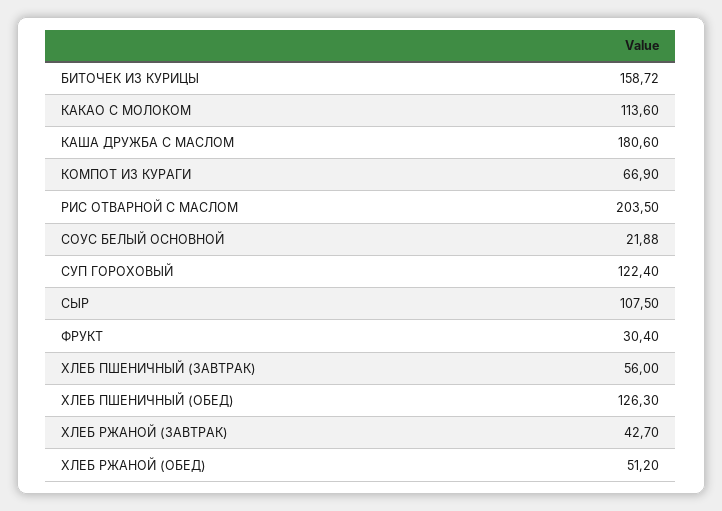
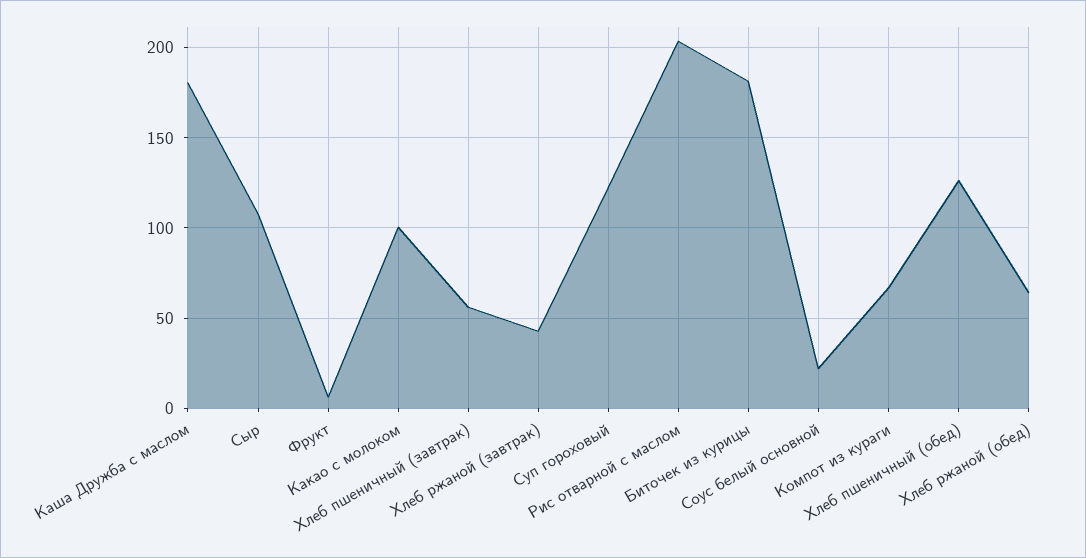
  {
-   "БИТОЧЕК ИЗ КУРИЦЫ": 158.72,
+   "БИТОЧЕК ИЗ КУРИЦЫ": 180,
-   "КАКАО С МОЛОКОМ": 113.6,
+   "КАКАО С МОЛОКОМ": 100,
    "КАША ДРУЖБА С МАСЛОМ": 180.6,
    "КОМПОТ ИЗ КУРАГИ": 66.9,
    "РИС ОТВАРНОЙ С МАСЛОМ": 203.5,
    "СОУС БЕЛЫЙ ОСНОВНОЙ": 21.88,
    "СУП ГОРОХОВЫЙ": 122.4,
    "СЫР": 107.5,
-   "ФРУКТ": 30.4,
+   "ФРУКТ": 5,
    "ХЛЕБ ПШЕНИЧНЫЙ (ЗАВТРАК)": 56,
    "ХЛЕБ ПШЕНИЧНЫЙ (ОБЕД)": 126.3,
    "ХЛЕБ РЖАНОЙ (ЗАВТРАК)": 42.7,
-   "ХЛЕБ РЖАНОЙ (ОБЕД)": 51.2
+   "ХЛЕБ РЖАНОЙ (ОБЕД)": 65
  }

